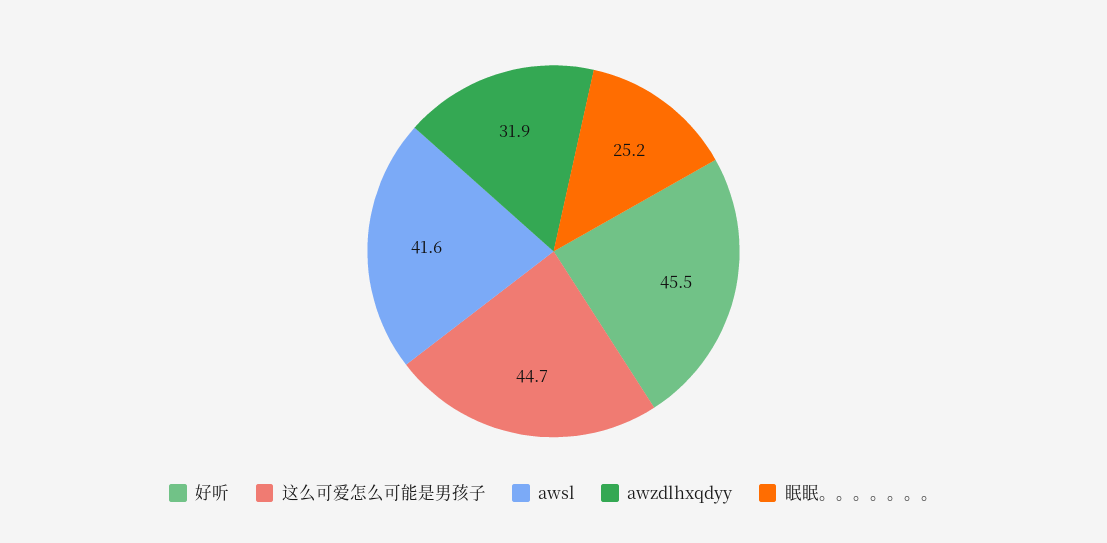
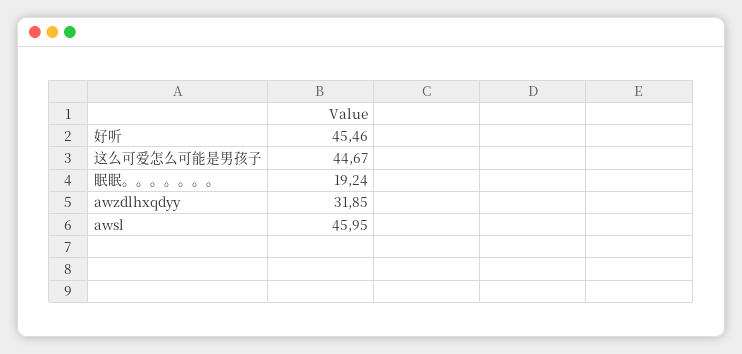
  {
    "好听": 45.46,
    "这么可爱怎么可能是男孩子": 44.67,
-   "awsl": 41.6,
+   "awsl": 45.95,
    "awzdlhxqdyy": 31.85,
-   "眠眠。。。。。。。": 25.2
+   "眠眠。。。。。。。": 19.24
  }

